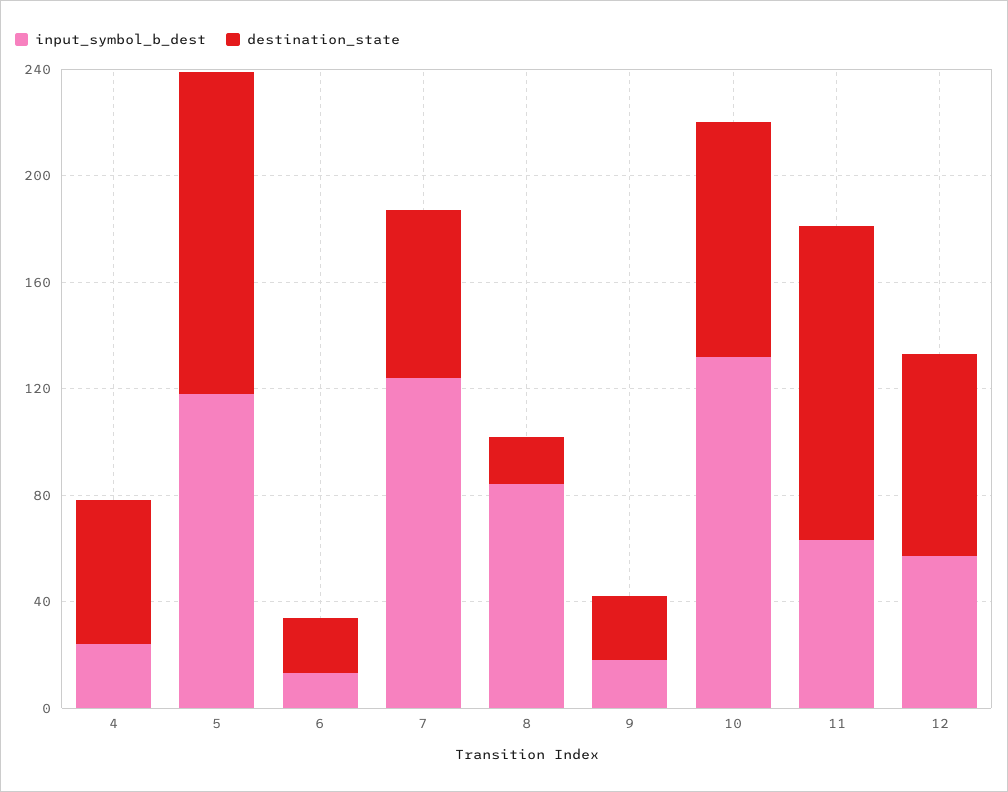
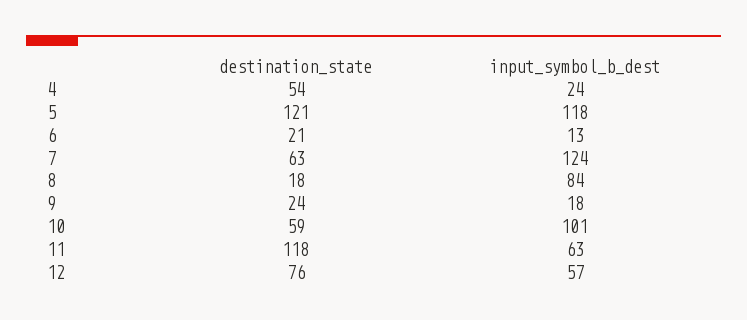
  {
    "input_symbol_b_dest": {
      "4": 24,
      "5": 118,
      "6": 13,
      "7": 124,
      "8": 84,
      "9": 18,
-     "10": 130,
+     "10": 101,
      "11": 63,
      "12": 57
    },
    "destination_state": {
      "4": 54,
      "5": 121,
      "6": 21,
      "7": 63,
      "8": 18,
      "9": 24,
-     "10": 90,
+     "10": 59,
      "11": 118,
      "12": 76
    }
  }

